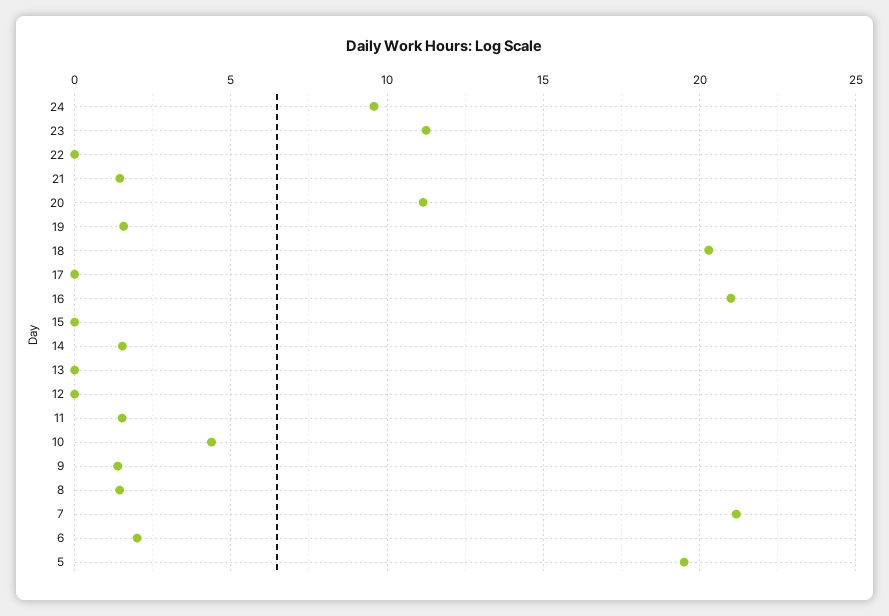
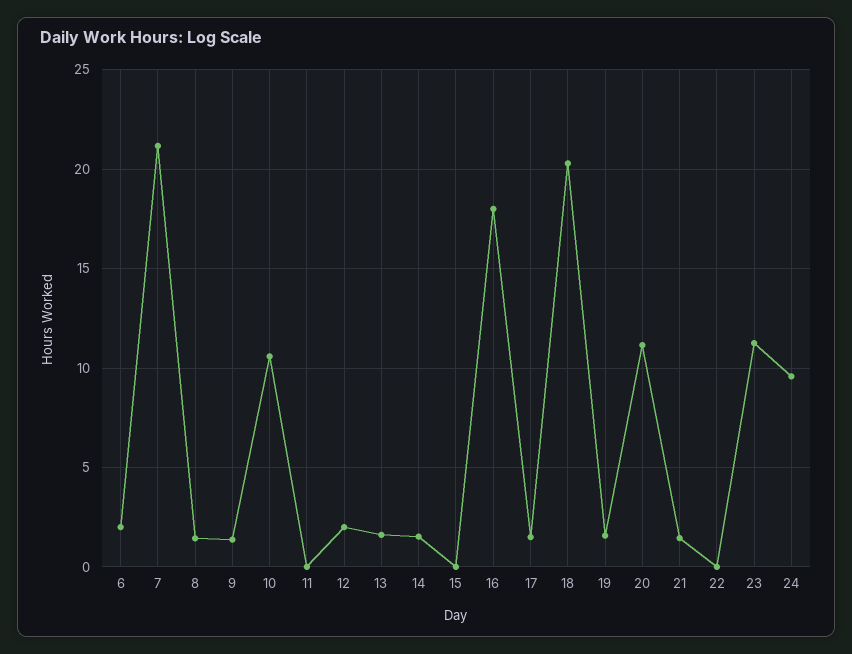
  {
    "24": 9.5,
    "23": 11.5,
    "22": 0,
    "21": 1.5,
    "20": 11,
    "19": 1.5,
    "18": 20.5,
-   "17": 0,
+   "17": 1.5,
-   "16": 21,
+   "16": 18,
    "15": 0,
    "14": 1.5,
-   "13": 0,
+   "13": 1.5,
-   "12": 0,
+   "12": 2,
-   "11": 1.5,
+   "11": 0,
-   "10": 4.5,
+   "10": 10.5,
    "9": 1.5,
    "8": 1.5,
    "7": 21,
-   "6": 2,
+   "6": 2
-   "5": 19.5
  }

